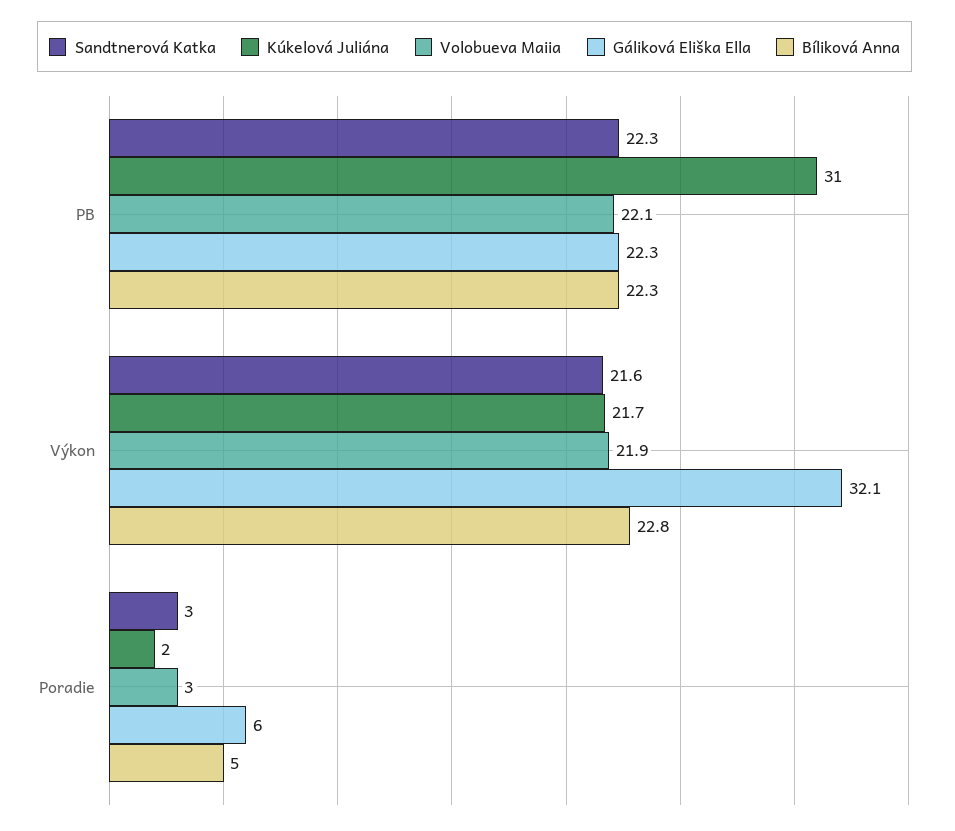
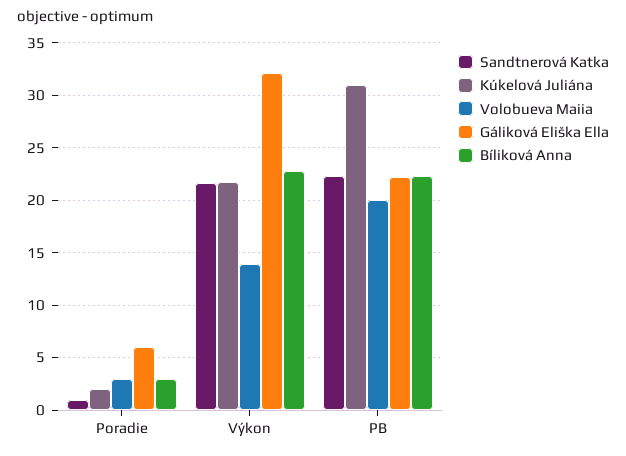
  {
    "Sandtnerová Katka": {
      "PB": 22.3,
      "Výkon": 21.6,
-     "Poradie": 3
+     "Poradie": 1
    },
    "Kúkelová Juliána": {
      "PB": 31,
      "Výkon": 21.7,
      "Poradie": 2
    },
    "Volobueva Maiia": {
-     "PB": 22.1,
+     "PB": 20,
-     "Výkon": 21.9,
+     "Výkon": 14,
      "Poradie": 3
    },
    "Gáliková Eliška Ella": {
      "PB": 22.3,
      "Výkon": 32.1,
      "Poradie": 6
    },
    "Bíliková Anna": {
      "PB": 22.3,
      "Výkon": 22.8,
-     "Poradie": 5
+     "Poradie": 3
    }
  }

